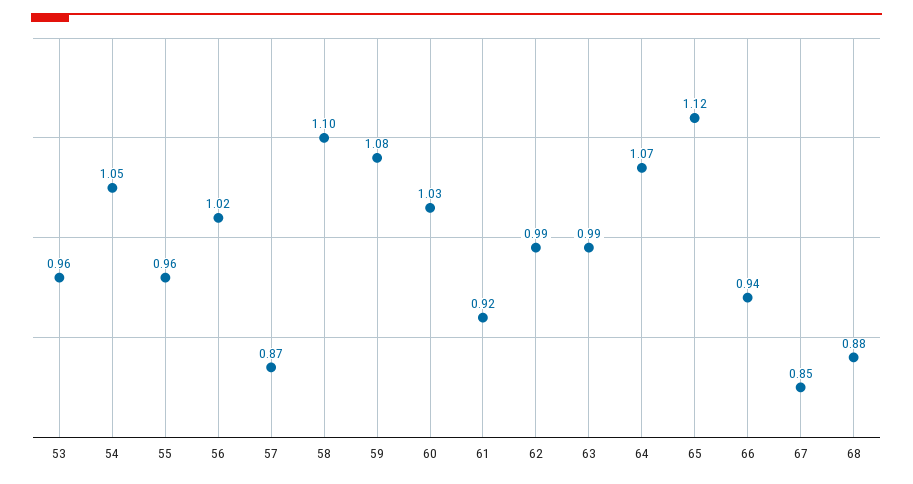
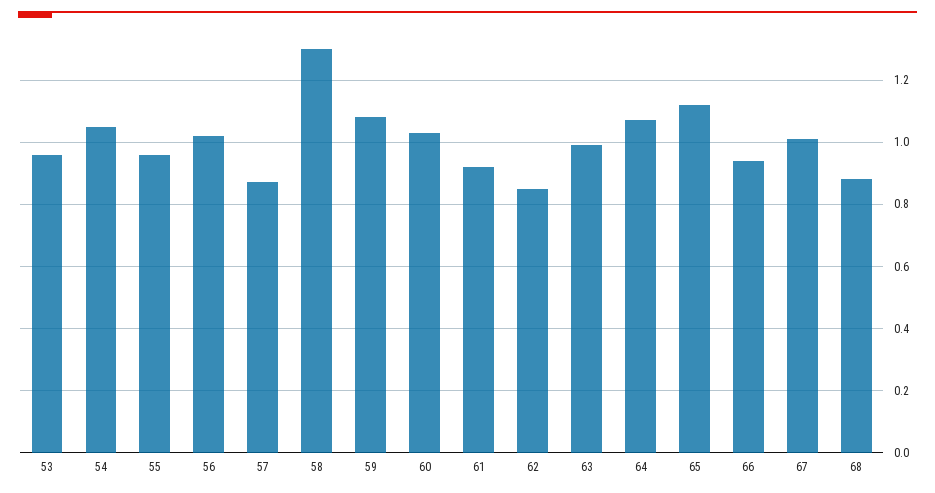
  {
    "53": 0.96,
    "54": 1.05,
    "55": 0.96,
    "56": 1.02,
    "57": 0.87,
-   "58": 1.1,
+   "58": 1.3,
    "59": 1.08,
    "60": 1.03,
    "61": 0.92,
-   "62": 0.99,
+   "62": 0.85,
    "63": 0.99,
    "64": 1.07,
    "65": 1.12,
    "66": 0.94,
-   "67": 0.85,
+   "67": 1,
    "68": 0.88
  }

